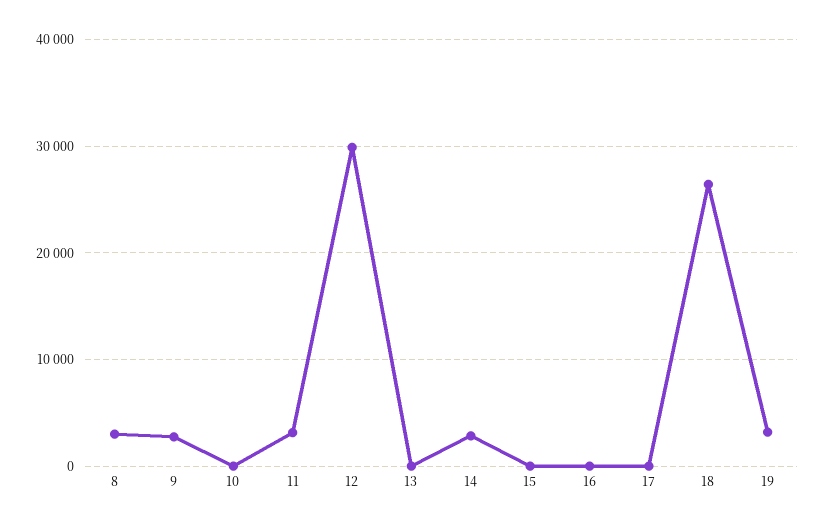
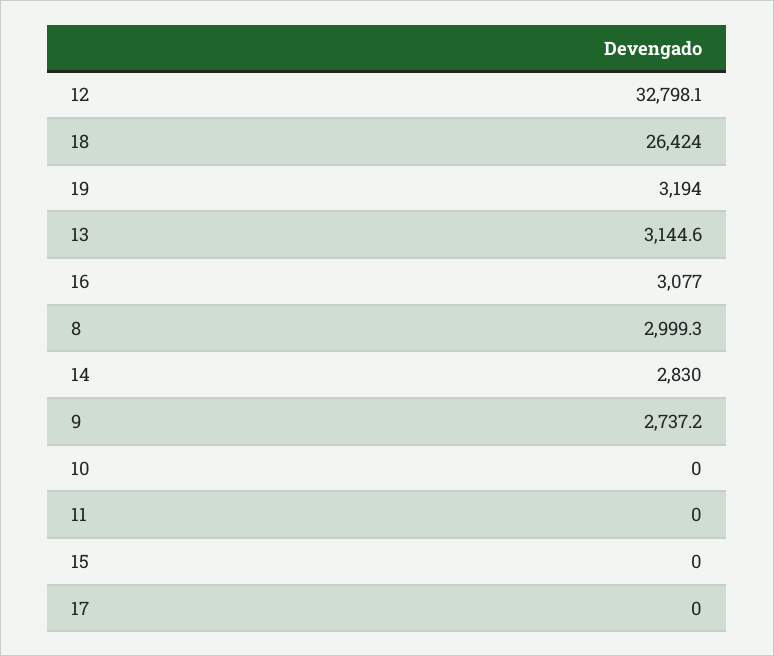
  {
    "8": 2999.3,
    "9": 2737.2,
    "10": 0,
-   "11": 3000,
+   "11": 0,
-   "12": 30000,
+   "12": 32798.1,
-   "13": 0,
+   "13": 3144.6,
    "14": 2830,
    "15": 0,
-   "16": 0,
+   "16": 3077,
    "17": 0,
    "18": 26424,
    "19": 3194
  }

